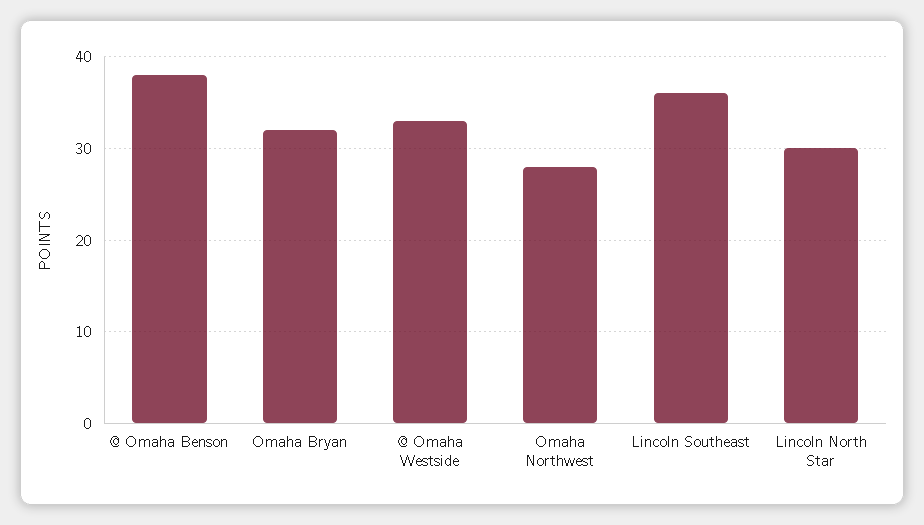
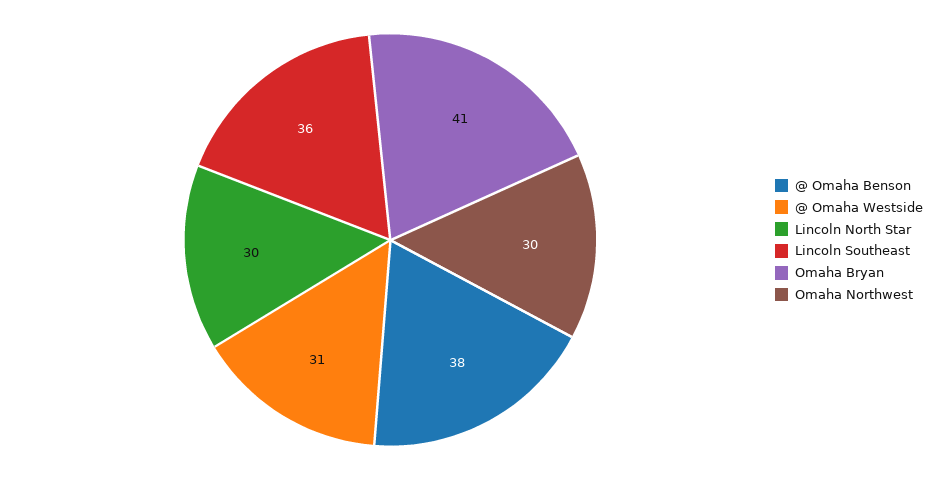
  {
    "@ Omaha Benson": 38,
-   "Omaha Bryan": 32,
+   "Omaha Bryan": 41,
-   "@ Omaha Westside": 33,
+   "@ Omaha Westside": 31,
-   "Omaha Northwest": 28,
+   "Omaha Northwest": 30,
    "Lincoln Southeast": 36,
    "Lincoln North Star": 30
  }

